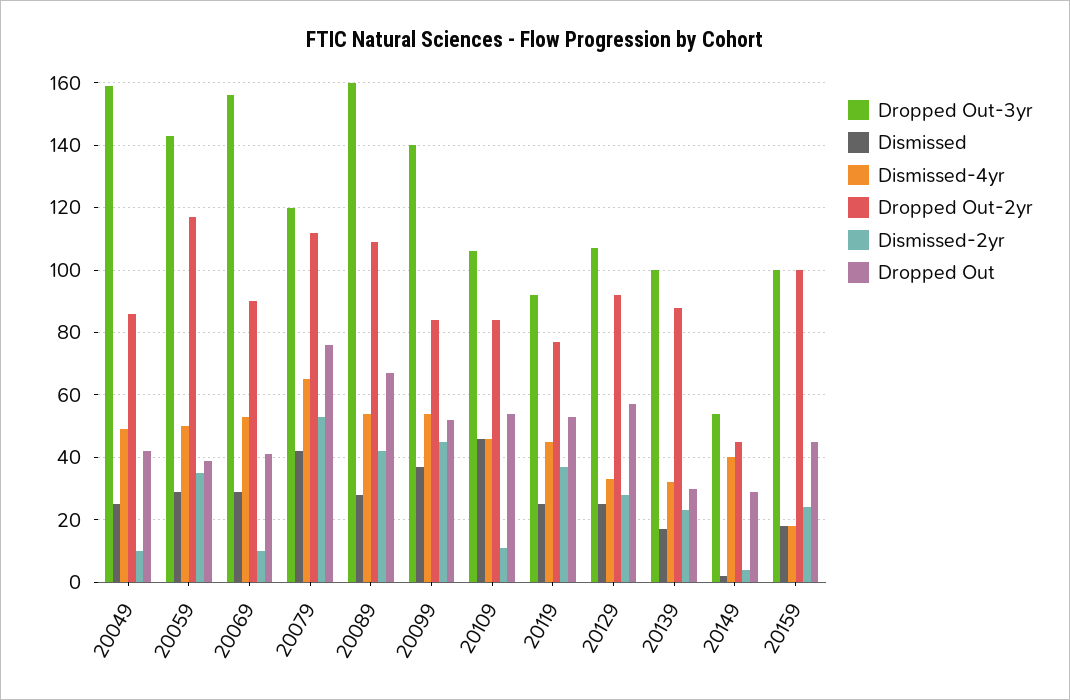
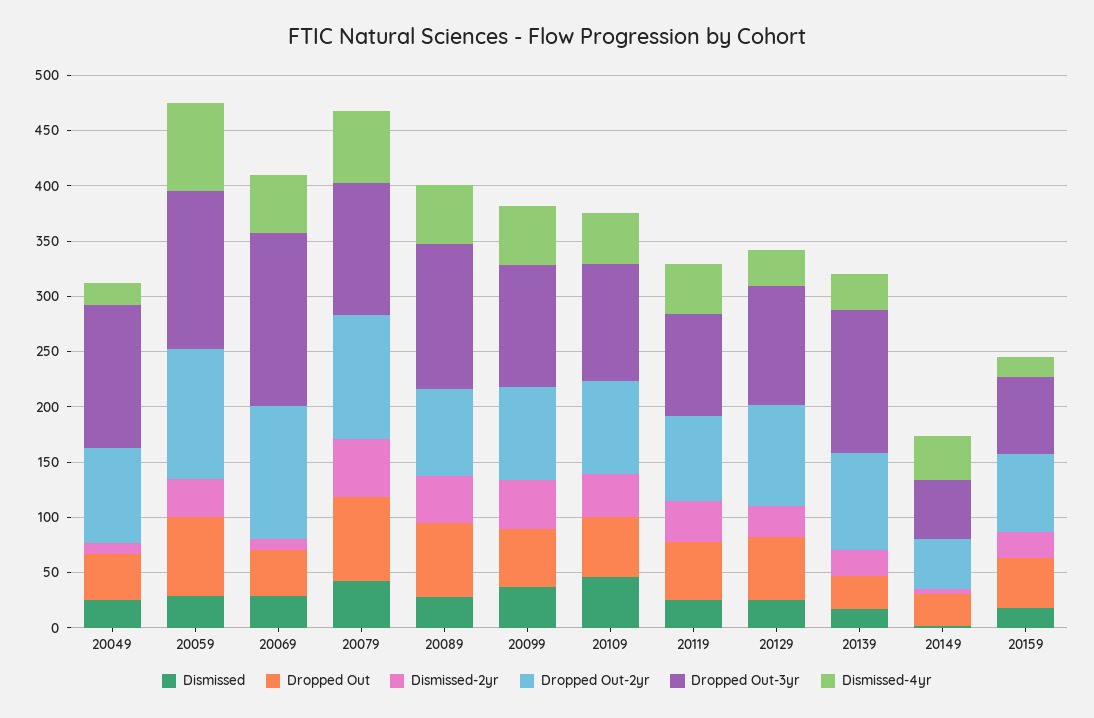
  {
    "Dropped Out-3yr": {
-     "20049": 160,
+     "20049": 130,
      "20059": 145,
      "20069": 155,
      "20079": 120,
-     "20089": 160,
+     "20089": 130,
-     "20099": 140,
+     "20099": 110,
      "20109": 105,
      "20119": 90,
      "20129": 105,
-     "20139": 100,
+     "20139": 130,
      "20149": 55,
-     "20159": 100
+     "20159": 70
    },
    "Dismissed": {
      "20049": 25,
      "20059": 30,
      "20069": 30,
      "20079": 40,
      "20089": 30,
      "20099": 35,
      "20109": 45,
      "20119": 25,
      "20129": 25,
      "20139": 15,
      "20149": 0,
      "20159": 20
    },
    "Dismissed-4yr": {
-     "20049": 50,
+     "20049": 20,
-     "20059": 50,
+     "20059": 80,
      "20069": 55,
      "20079": 65,
      "20089": 55,
      "20099": 55,
      "20109": 45,
      "20119": 45,
      "20129": 35,
      "20139": 30,
      "20149": 40,
      "20159": 20
    },
    "Dropped Out-2yr": {
      "20049": 85,
      "20059": 115,
-     "20069": 90,
+     "20069": 120,
      "20079": 110,
-     "20089": 110,
+     "20089": 80,
      "20099": 85,
      "20109": 85,
      "20119": 75,
      "20129": 90,
      "20139": 90,
      "20149": 45,
-     "20159": 100
+     "20159": 70
    },
    "Dismissed-2yr": {
      "20049": 10,
      "20059": 35,
      "20069": 10,
      "20079": 55,
      "20089": 40,
      "20099": 45,
-     "20109": 10,
+     "20109": 40,
      "20119": 35,
      "20129": 30,
      "20139": 25,
      "20149": 5,
      "20159": 25
    },
    "Dropped Out": {
      "20049": 40,
-     "20059": 40,
+     "20059": 70,
      "20069": 40,
      "20079": 75,
      "20089": 65,
      "20099": 50,
      "20109": 55,
      "20119": 55,
      "20129": 55,
      "20139": 30,
      "20149": 30,
      "20159": 45
    }
  }

